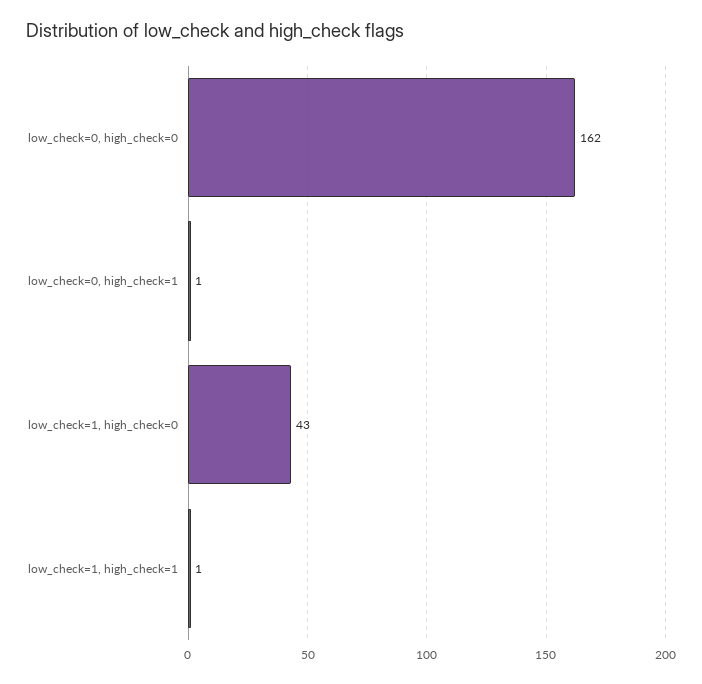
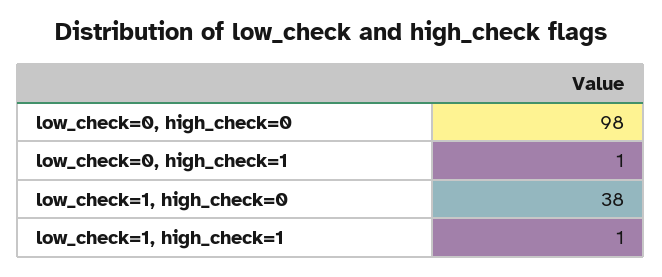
  {
-   "low_check=0, high_check=0": 162,
+   "low_check=0, high_check=0": 98,
    "low_check=0, high_check=1": 1,
-   "low_check=1, high_check=0": 43,
+   "low_check=1, high_check=0": 38,
    "low_check=1, high_check=1": 1
  }

